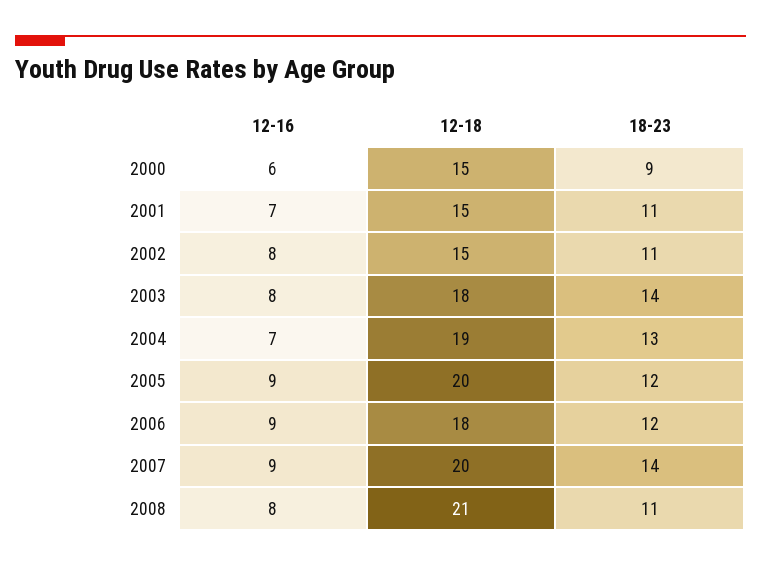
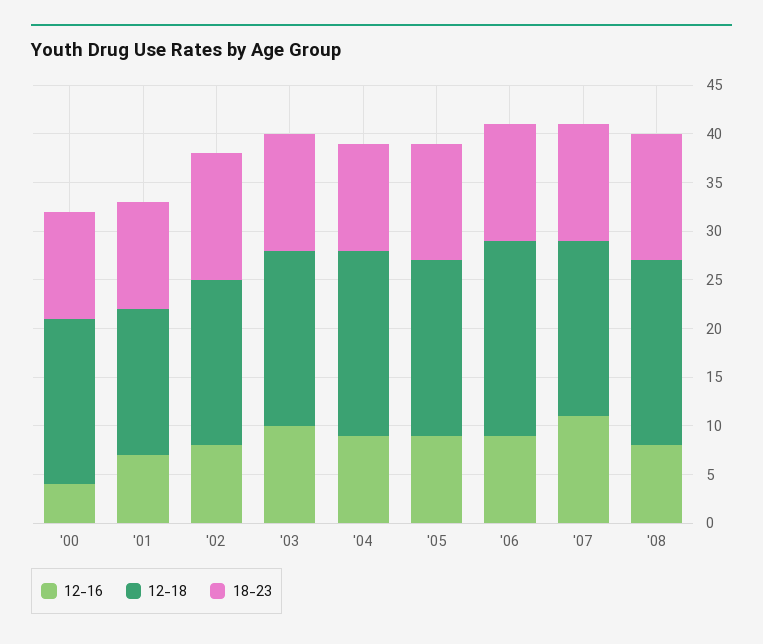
  {
    "12-16": {
-     "2000": 6,
+     "2000": 4,
      "2001": 7,
      "2002": 8,
-     "2003": 8,
+     "2003": 10,
-     "2004": 7,
+     "2004": 9,
      "2005": 9,
      "2006": 9,
-     "2007": 9,
+     "2007": 11,
      "2008": 8
    },
    "12-18": {
-     "2000": 15,
+     "2000": 17,
      "2001": 15,
-     "2002": 15,
+     "2002": 17,
      "2003": 18,
      "2004": 19,
-     "2005": 20,
+     "2005": 18,
-     "2006": 18,
+     "2006": 20,
-     "2007": 20,
+     "2007": 18,
-     "2008": 21
+     "2008": 19
    },
    "18-23": {
-     "2000": 9,
+     "2000": 11,
      "2001": 11,
-     "2002": 11,
+     "2002": 13,
-     "2003": 14,
+     "2003": 12,
-     "2004": 13,
+     "2004": 11,
      "2005": 12,
      "2006": 12,
-     "2007": 14,
+     "2007": 12,
-     "2008": 11
+     "2008": 13
    }
  }

